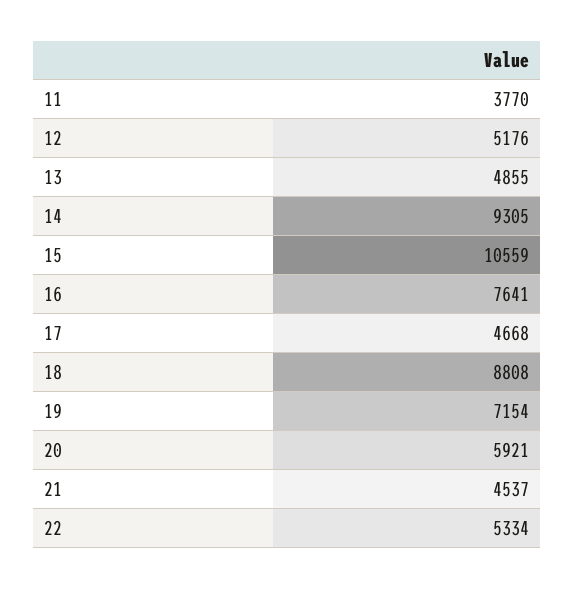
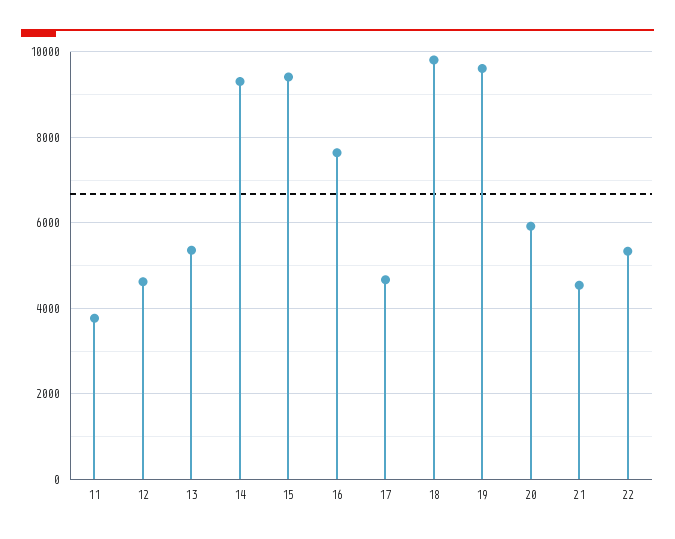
  {
    "11": 3770,
-   "12": 5176,
+   "12": 4600,
-   "13": 4855,
+   "13": 5400,
    "14": 9305,
-   "15": 10559,
+   "15": 9400,
    "16": 7641,
    "17": 4668,
-   "18": 8808,
+   "18": 9800,
-   "19": 7154,
+   "19": 9600,
    "20": 5921,
    "21": 4537,
    "22": 5334
  }

